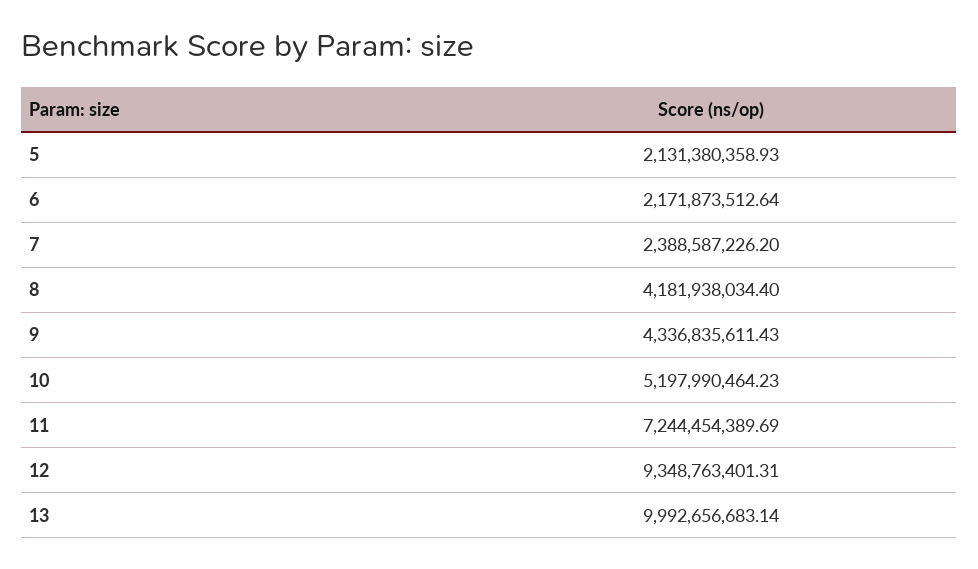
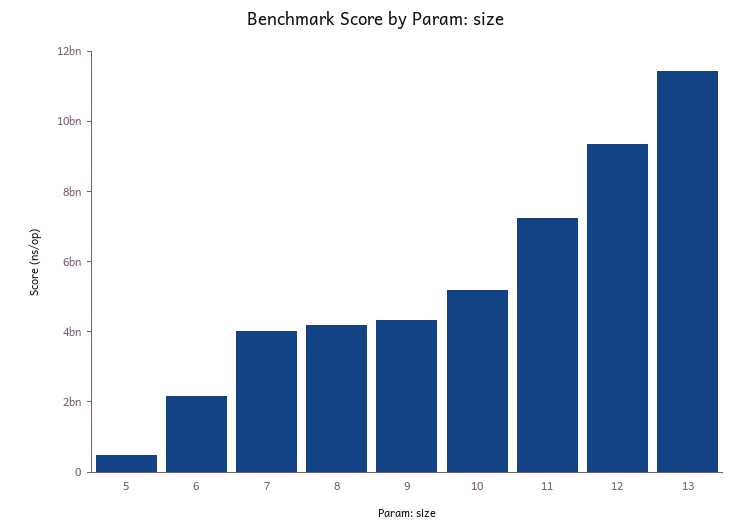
  {
-   "5": 2131380358.93,
+   "5": 500000000,
    "6": 2171873512.64,
-   "7": 2388587226.2,
+   "7": 4000000000,
    "8": 4181938034.4,
    "9": 4336835611.43,
    "10": 5197990464.23,
    "11": 7244454389.69,
    "12": 9348763401.31,
-   "13": 9992656683.14
+   "13": 11500000000
  }

